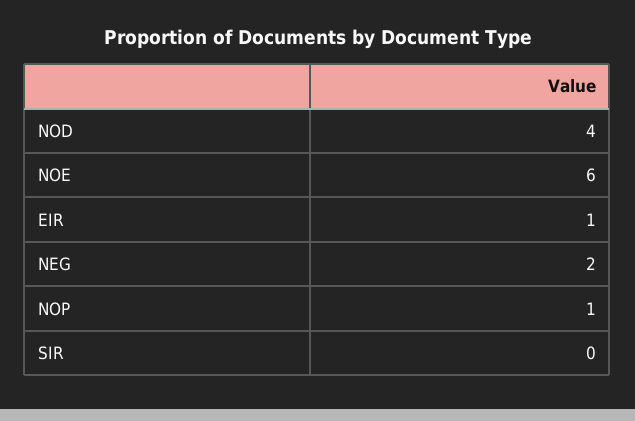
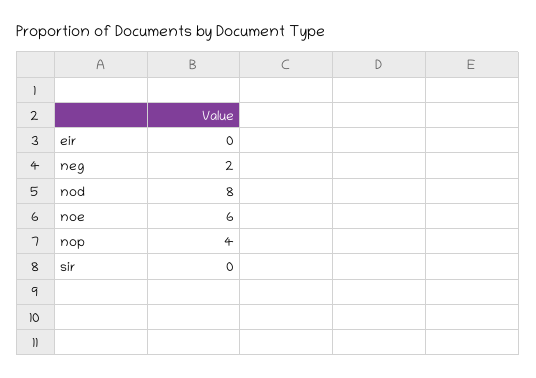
  {
-   "NOD": 4,
+   "NOD": 8,
    "NOE": 6,
-   "EIR": 1,
+   "EIR": 0,
    "NEG": 2,
-   "NOP": 1,
+   "NOP": 4,
    "SIR": 0
  }

